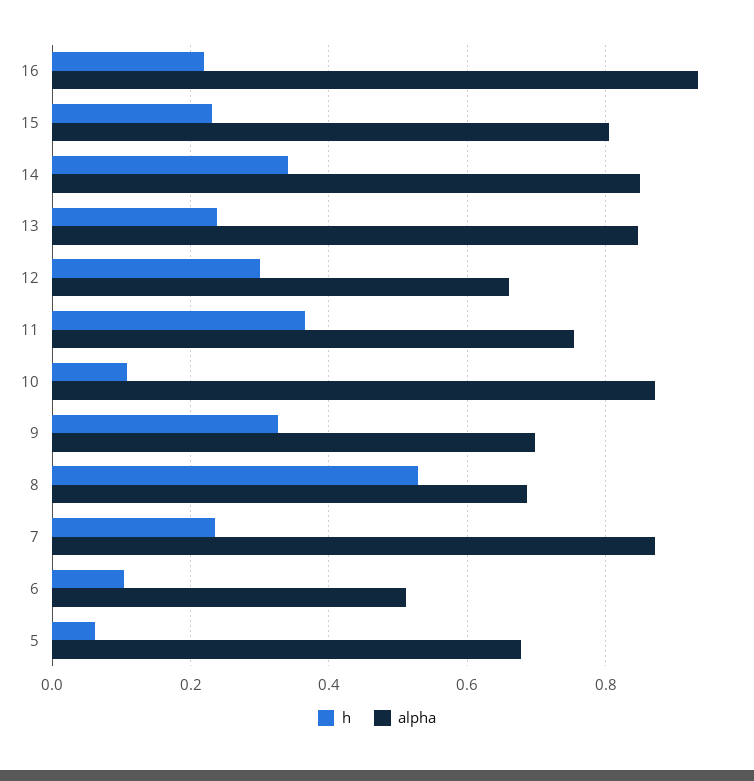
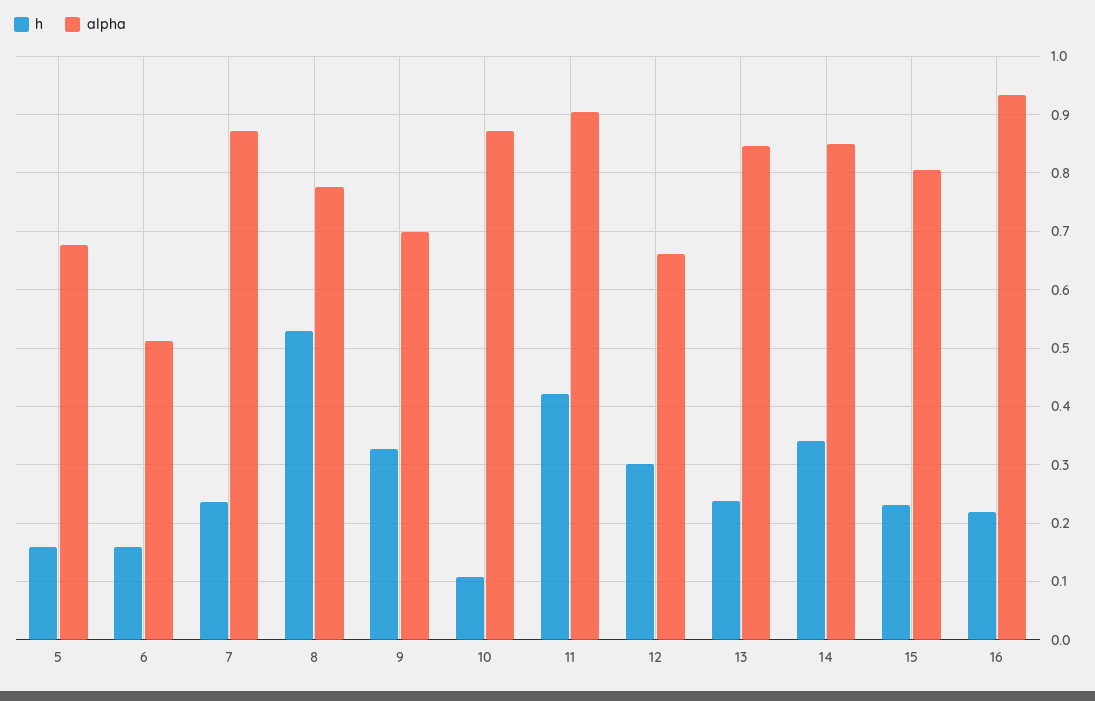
  {
    "h": {
      "16": 0.22,
      "15": 0.24,
      "14": 0.34,
      "13": 0.24,
      "12": 0.3,
-     "11": 0.36,
+     "11": 0.42,
      "10": 0.1,
      "9": 0.32,
      "8": 0.52,
      "7": 0.24,
-     "6": 0.1,
+     "6": 0.16,
-     "5": 0.06
+     "5": 0.16
    },
    "alpha": {
      "16": 0.94,
      "15": 0.8,
      "14": 0.86,
      "13": 0.84,
      "12": 0.66,
-     "11": 0.76,
+     "11": 0.9,
      "10": 0.88,
      "9": 0.7,
-     "8": 0.68,
+     "8": 0.78,
      "7": 0.88,
      "6": 0.52,
      "5": 0.68
    }
  }

